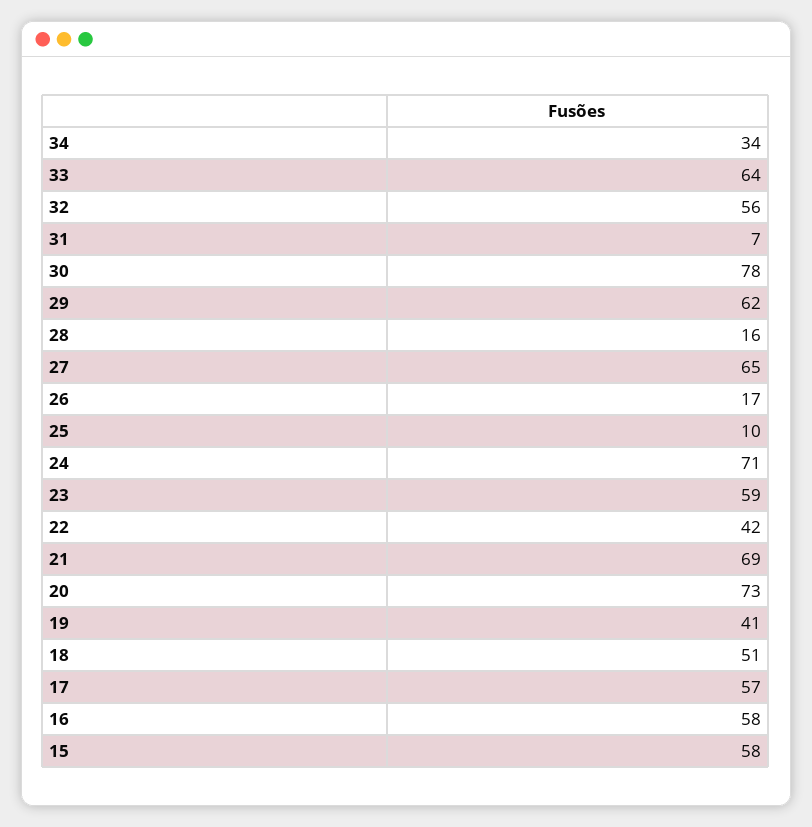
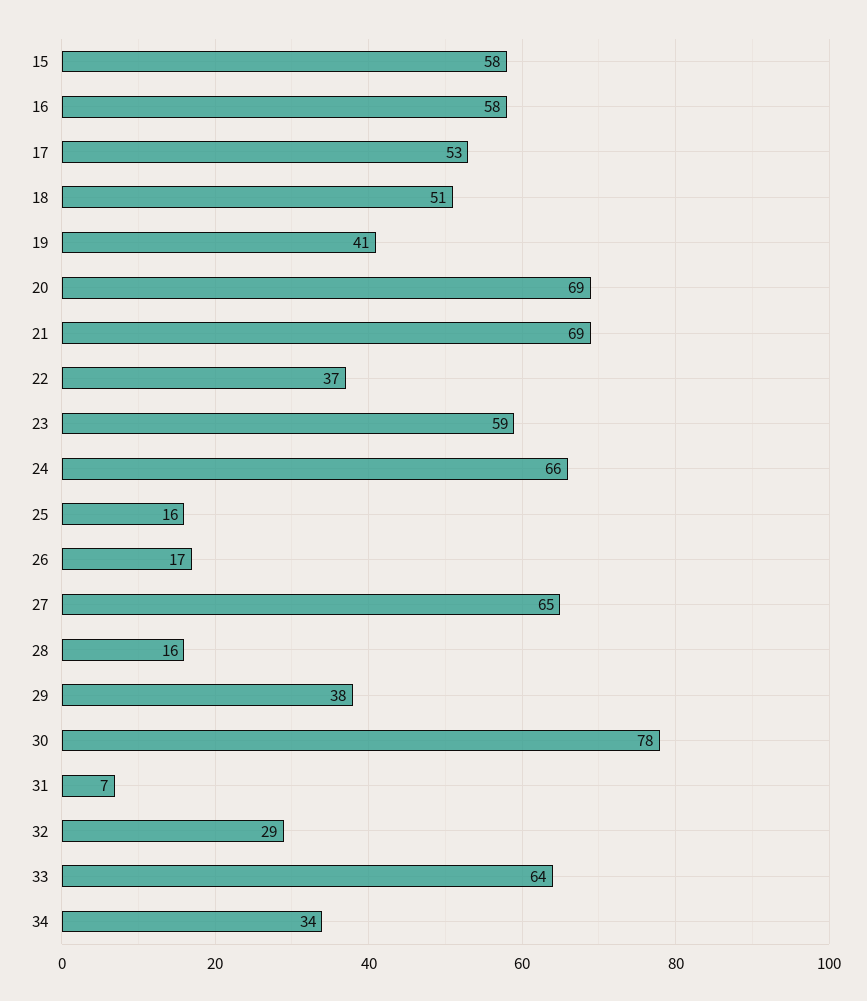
  {
    "34": 34,
    "33": 64,
-   "32": 56,
+   "32": 29,
    "31": 7,
    "30": 78,
-   "29": 62,
+   "29": 38,
    "28": 16,
    "27": 65,
    "26": 17,
-   "25": 10,
+   "25": 16,
-   "24": 71,
+   "24": 66,
    "23": 59,
-   "22": 42,
+   "22": 37,
    "21": 69,
-   "20": 73,
+   "20": 69,
    "19": 41,
    "18": 51,
-   "17": 57,
+   "17": 53,
    "16": 58,
    "15": 58
  }

